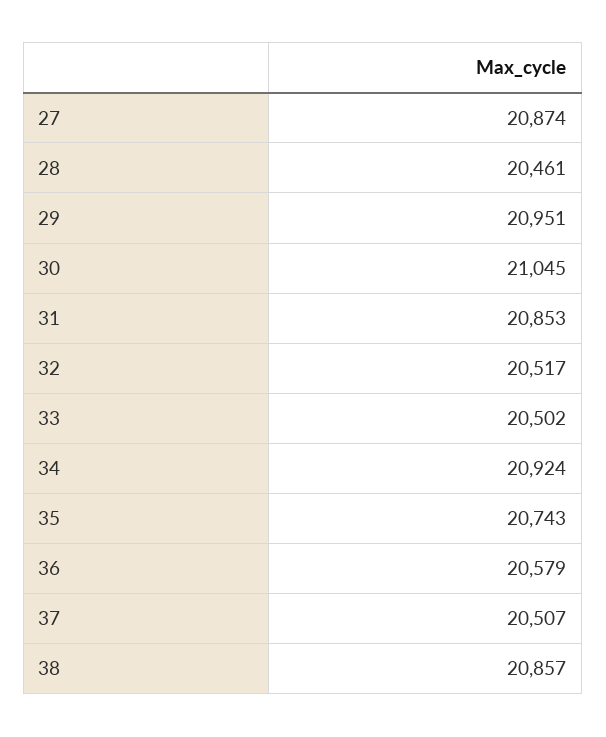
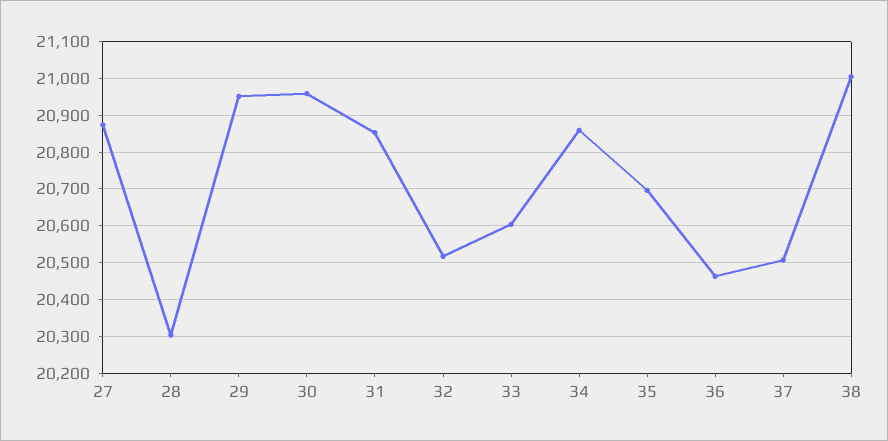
  {
    "27": 20874,
-   "28": 20461,
+   "28": 20300,
    "29": 20951,
-   "30": 21045,
+   "30": 20960,
    "31": 20853,
    "32": 20517,
-   "33": 20502,
+   "33": 20600,
-   "34": 20924,
+   "34": 20860,
-   "35": 20743,
+   "35": 20700,
-   "36": 20579,
+   "36": 20460,
    "37": 20507,
-   "38": 20857
+   "38": 21000
  }

